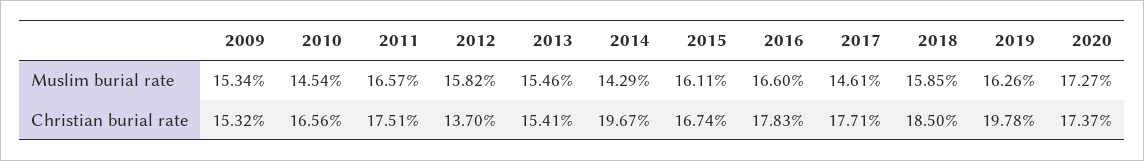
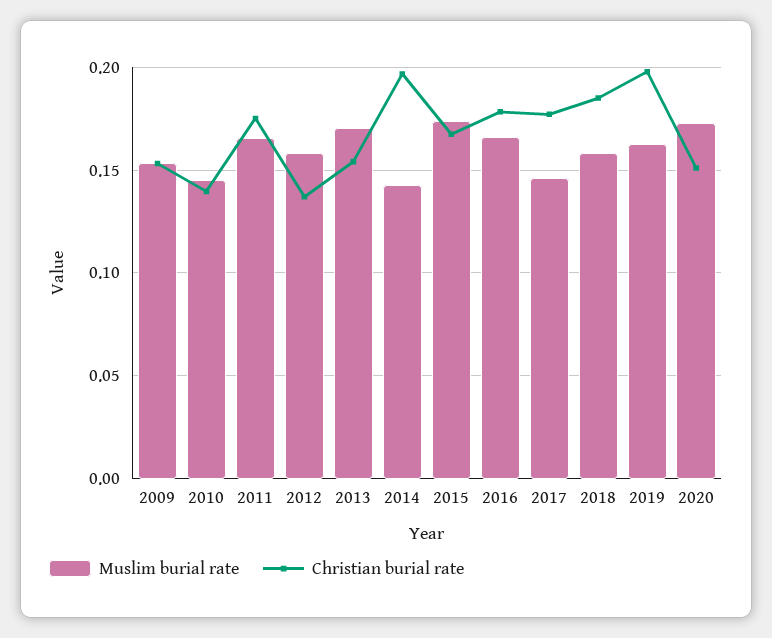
  {
    "Muslim burial rate": {
      "2009": 0.1534,
      "2010": 0.1454,
      "2011": 0.1657,
      "2012": 0.1582,
-     "2013": 0.1546,
+     "2013": 0.17,
      "2014": 0.1429,
-     "2015": 0.1611,
+     "2015": 0.175,
      "2016": 0.166,
      "2017": 0.1461,
      "2018": 0.1585,
      "2019": 0.1626,
      "2020": 0.1727
    },
    "Christian burial rate": {
      "2009": 0.1532,
-     "2010": 0.1656,
+     "2010": 0.14,
      "2011": 0.1751,
      "2012": 0.137,
      "2013": 0.1541,
      "2014": 0.1967,
      "2015": 0.1674,
      "2016": 0.1783,
      "2017": 0.1771,
      "2018": 0.185,
      "2019": 0.1978,
-     "2020": 0.1737
+     "2020": 0.15
    }
  }

